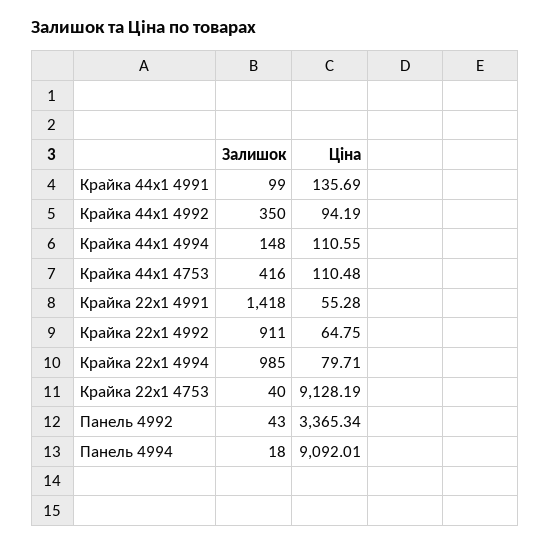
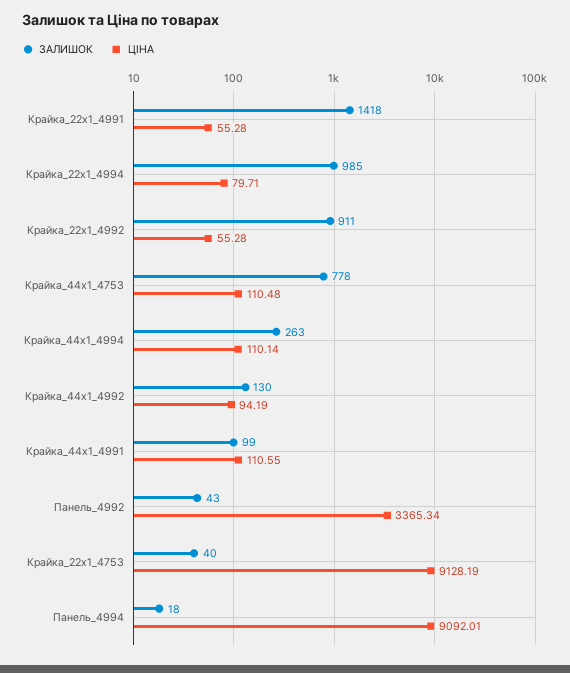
  {
    "Залишок": {
      "Крайка 44x1 4991": 99,
-     "Крайка 44x1 4992": 350,
+     "Крайка 44x1 4992": 130,
-     "Крайка 44x1 4994": 148,
+     "Крайка 44x1 4994": 263,
-     "Крайка 44x1 4753": 416,
+     "Крайка 44x1 4753": 778,
      "Крайка 22x1 4991": 1418,
      "Крайка 22x1 4992": 911,
      "Крайка 22x1 4994": 985,
      "Крайка 22x1 4753": 40,
      "Панель 4992": 43,
      "Панель 4994": 18
    },
    "Ціна": {
-     "Крайка 44x1 4991": 135.69,
+     "Крайка 44x1 4991": 110.55,
      "Крайка 44x1 4992": 94.19,
-     "Крайка 44x1 4994": 110.55,
+     "Крайка 44x1 4994": 110.14,
      "Крайка 44x1 4753": 110.48,
      "Крайка 22x1 4991": 55.28,
-     "Крайка 22x1 4992": 64.75,
+     "Крайка 22x1 4992": 55.28,
      "Крайка 22x1 4994": 79.71,
      "Крайка 22x1 4753": 9128.19,
      "Панель 4992": 3365.34,
      "Панель 4994": 9092.01
    }
  }

